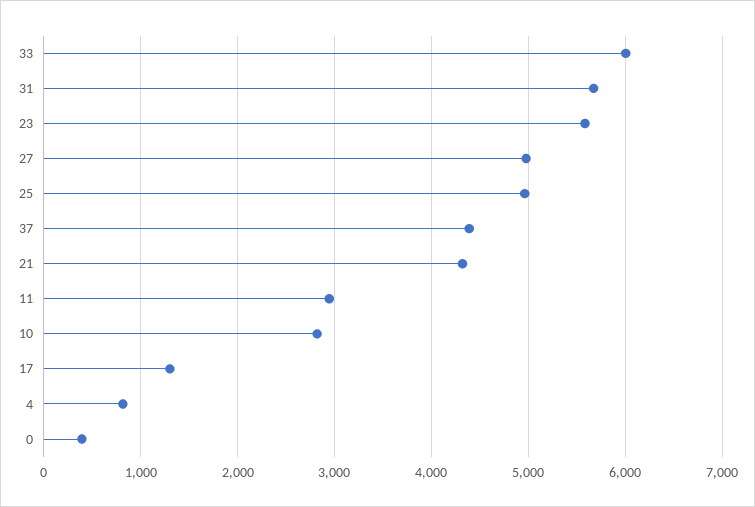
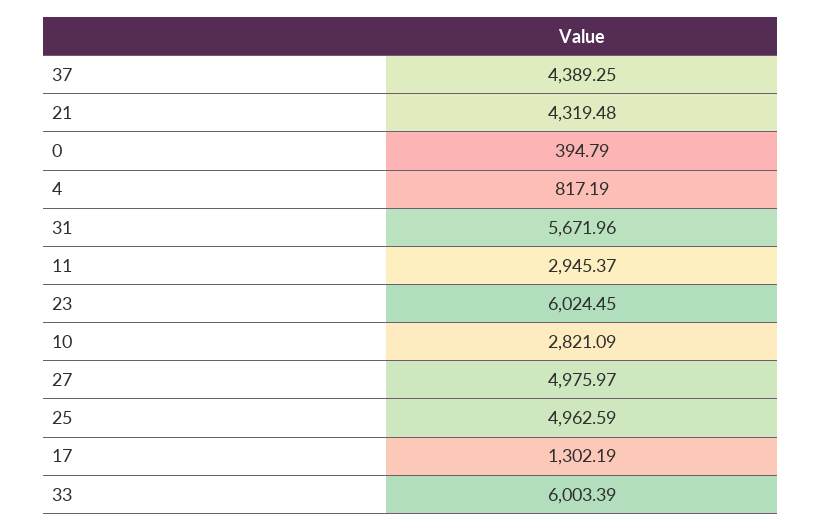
  {
    "33": 6003.39,
    "31": 5671.96,
-   "23": 5600,
+   "23": 6024.45,
    "27": 4975.97,
    "25": 4962.59,
    "37": 4389.25,
    "21": 4319.48,
    "11": 2945.37,
    "10": 2821.09,
    "17": 1302.19,
    "4": 817.19,
    "0": 394.79
  }

